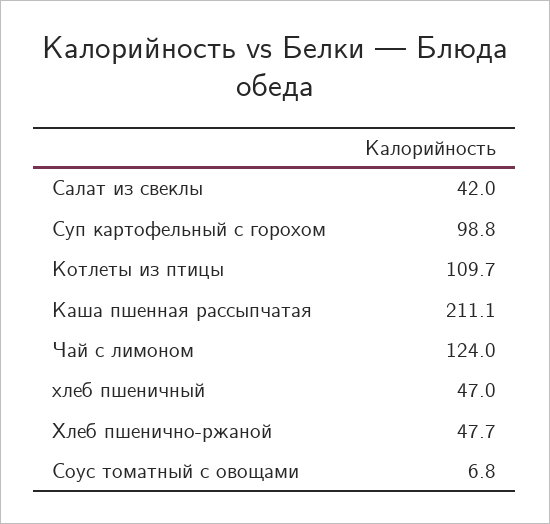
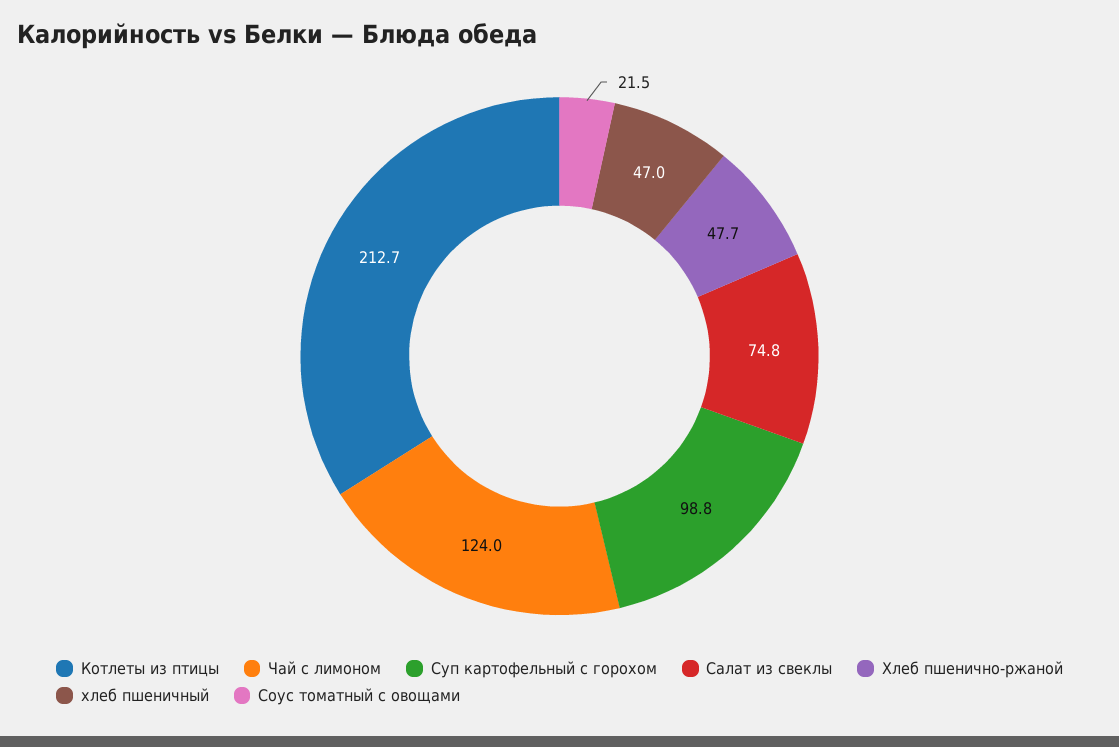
  {
-   "Салат из свеклы": 42,
+   "Салат из свеклы": 74.8,
    "Суп картофельный с горохом": 98.8,
-   "Котлеты из птицы": 109.7,
+   "Котлеты из птицы": 212.7,
-   "Каша пшенная рассыпчатая": 211.1,
    "Чай с лимоном": 124,
    "хлеб пшеничный": 47,
    "Хлеб пшенично-ржаной": 47.7,
-   "Соус томатный с овощами": 6.8
+   "Соус томатный с овощами": 21.5
  }

